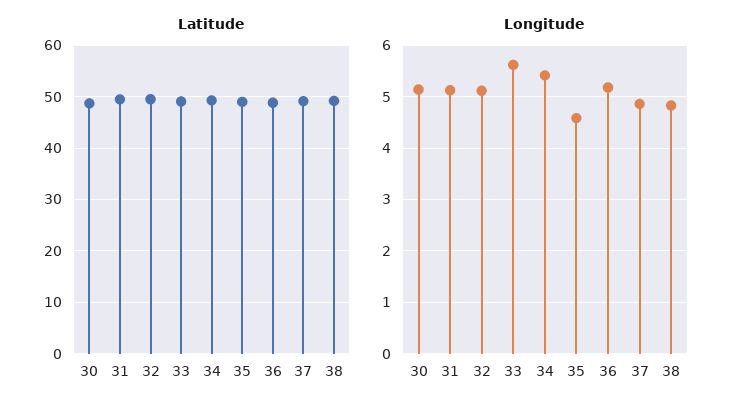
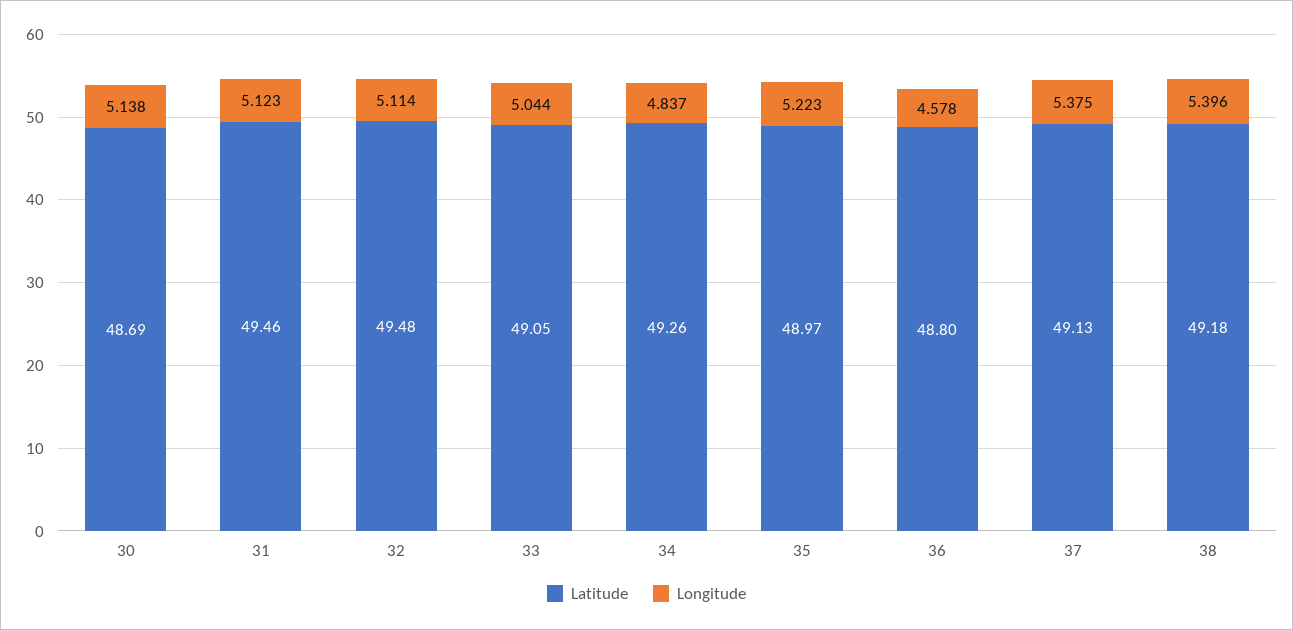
  {
    "Latitude": {
      "30": 48.69,
      "31": 49.46,
      "32": 49.48,
      "33": 49.05,
      "34": 49.26,
      "35": 48.97,
      "36": 48.8,
      "37": 49.13,
      "38": 49.18
    },
    "Longitude": {
      "30": 5.138,
      "31": 5.123,
      "32": 5.114,
-     "33": 5.6,
+     "33": 5.044,
-     "34": 5.4,
+     "34": 4.837,
-     "35": 4.6,
+     "35": 5.223,
-     "36": 5.2,
+     "36": 4.578,
-     "37": 4.8,
+     "37": 5.375,
-     "38": 4.8
+     "38": 5.396
    }
  }

